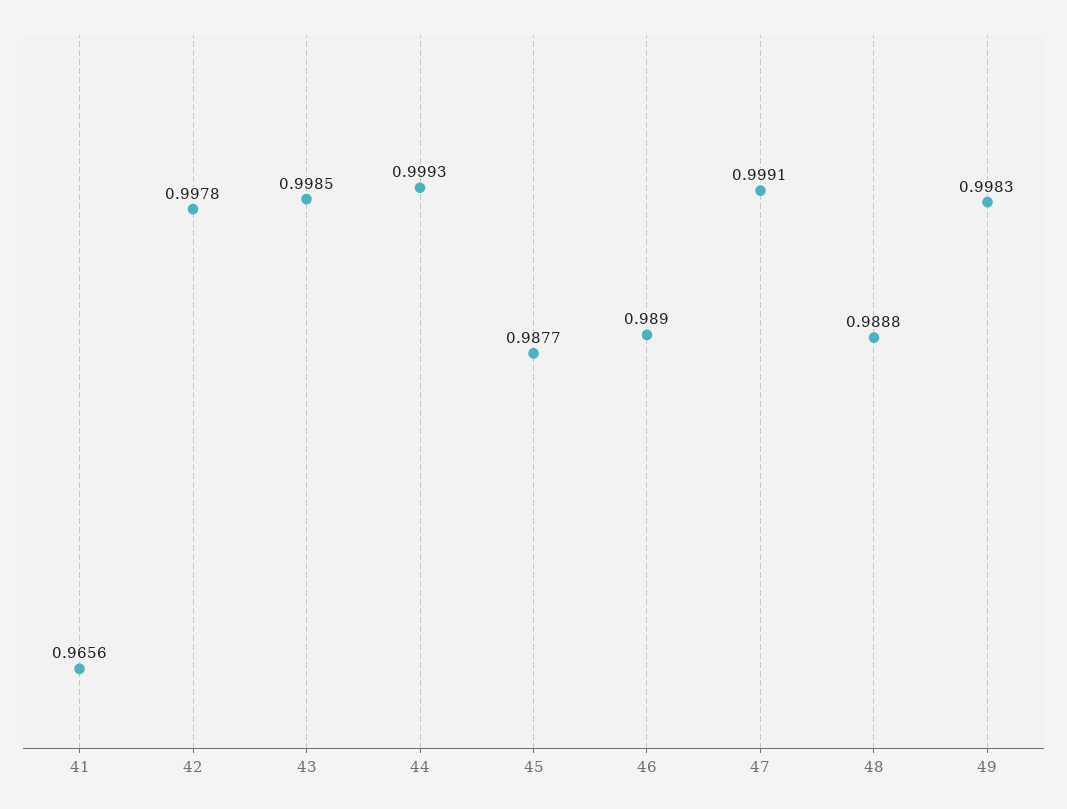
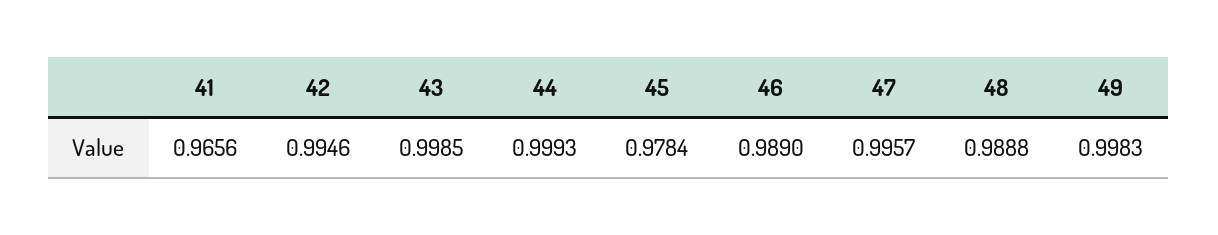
  {
    "41": 0.9656,
-   "42": 0.9978,
+   "42": 0.9946,
    "43": 0.9985,
    "44": 0.9993,
-   "45": 0.9877,
+   "45": 0.9784,
    "46": 0.989,
-   "47": 0.9991,
+   "47": 0.9957,
    "48": 0.9888,
    "49": 0.9983
  }

